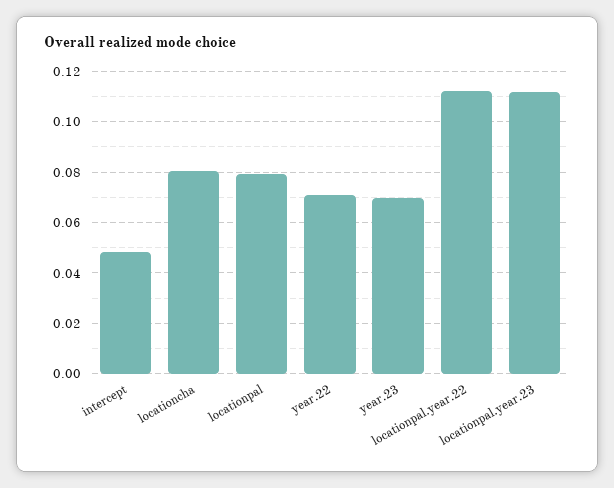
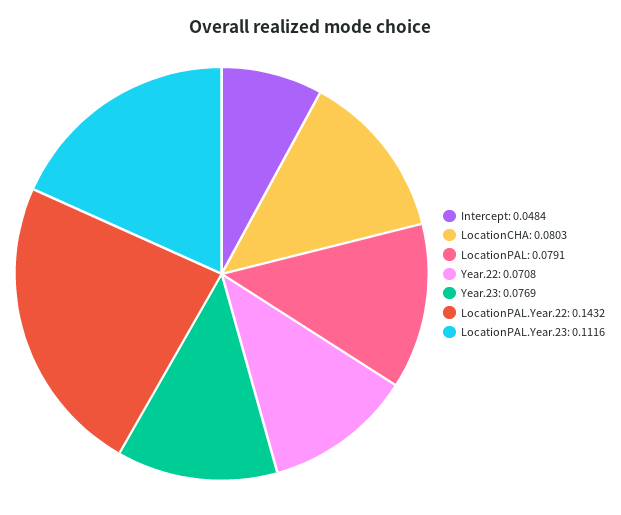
  {
    "intercept": 0.0484,
    "locationcha": 0.0803,
    "locationpal": 0.0791,
    "year.22": 0.0708,
-   "year.23": 0.07,
+   "year.23": 0.0769,
-   "locationpal.year.22": 0.1125,
+   "locationpal.year.22": 0.1432,
    "locationpal.year.23": 0.1116
  }

